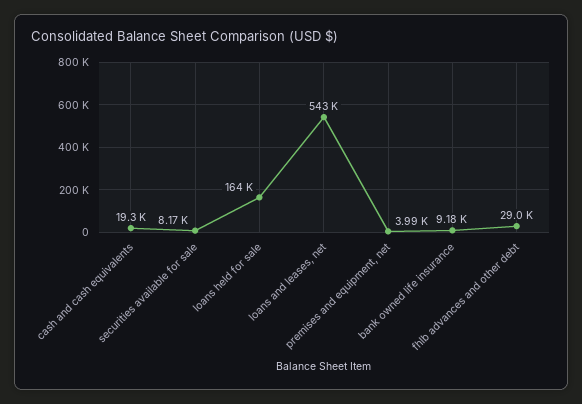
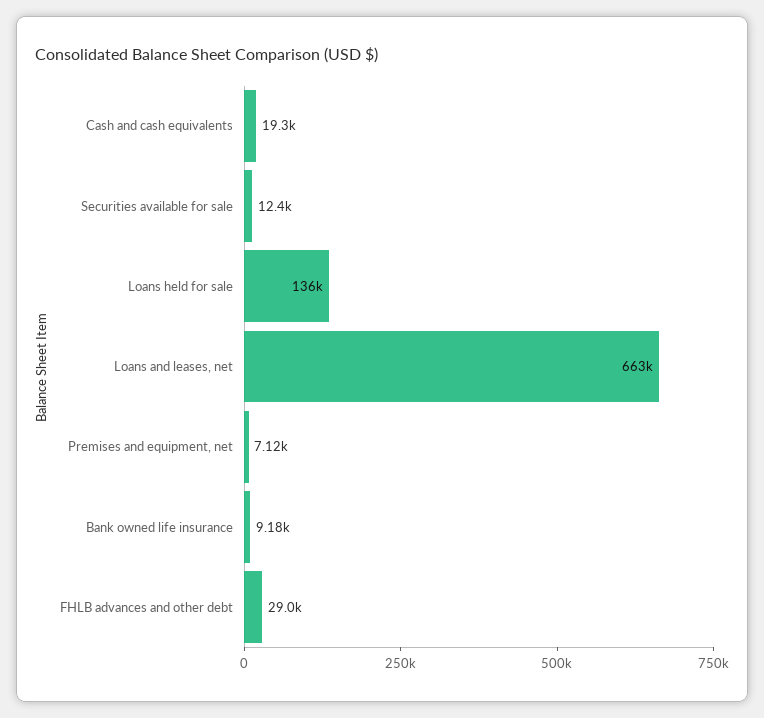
  {
    "cash and cash equivalents": 19300,
-   "securities available for sale": 8170,
+   "securities available for sale": 12400,
-   "loans held for sale": 164000,
+   "loans held for sale": 136000,
-   "loans and leases, net": 543000,
+   "loans and leases, net": 663000,
-   "premises and equipment, net": 3990,
+   "premises and equipment, net": 7120,
    "bank owned life insurance": 9180,
    "fhlb advances and other debt": 29000
  }

